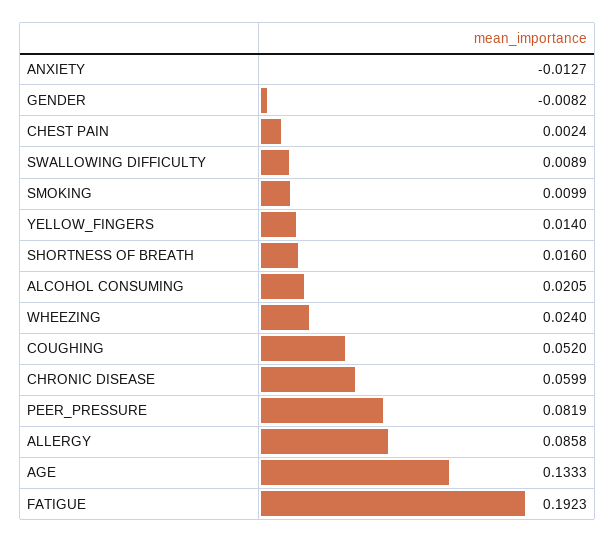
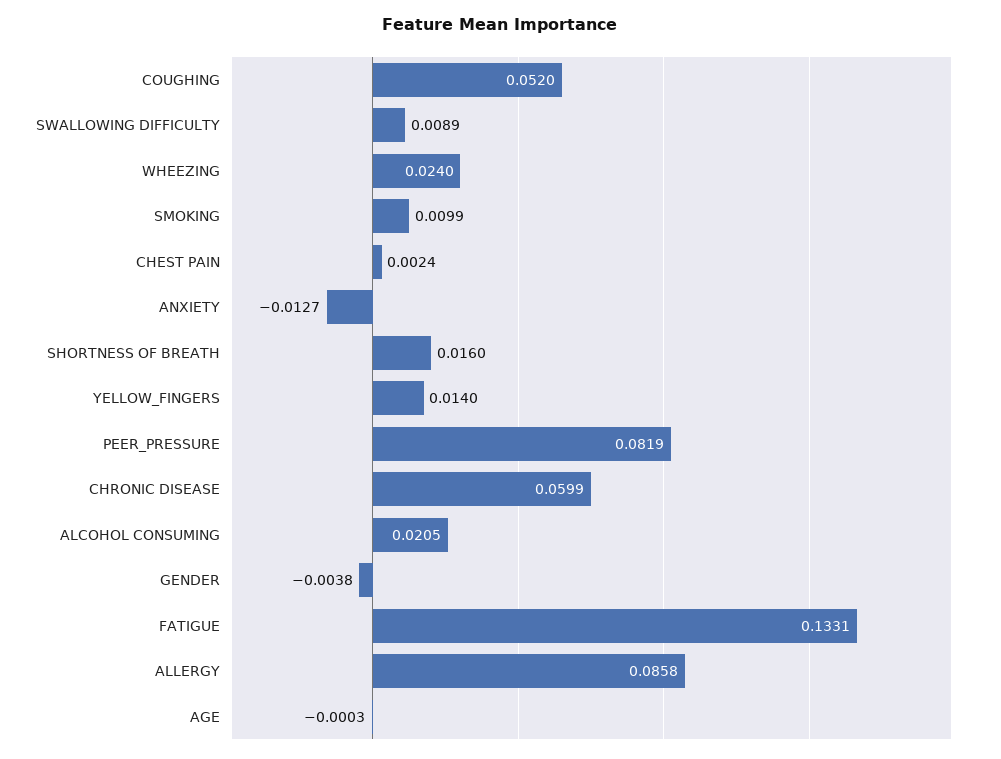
  {
    "ANXIETY": -0.0127,
-   "GENDER": -0.0082,
+   "GENDER": -0.0038,
    "CHEST PAIN": 0.0024,
    "SWALLOWING DIFFICULTY": 0.0089,
    "SMOKING": 0.0099,
    "YELLOW_FINGERS": 0.014,
    "SHORTNESS OF BREATH": 0.016,
    "ALCOHOL CONSUMING": 0.0205,
    "WHEEZING": 0.024,
    "COUGHING": 0.052,
    "CHRONIC DISEASE": 0.0599,
    "PEER_PRESSURE": 0.0819,
    "ALLERGY": 0.0858,
-   "AGE": 0.1333,
+   "AGE": -0.0003,
-   "FATIGUE": 0.1923
+   "FATIGUE": 0.1331
  }

